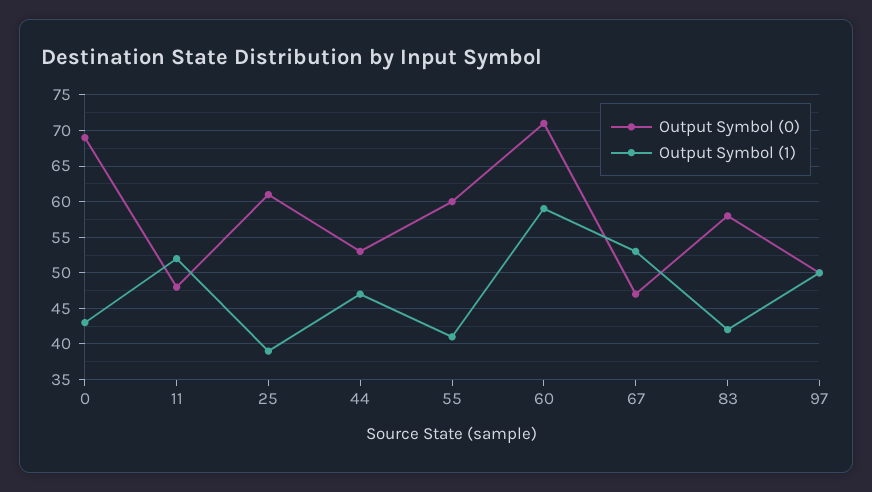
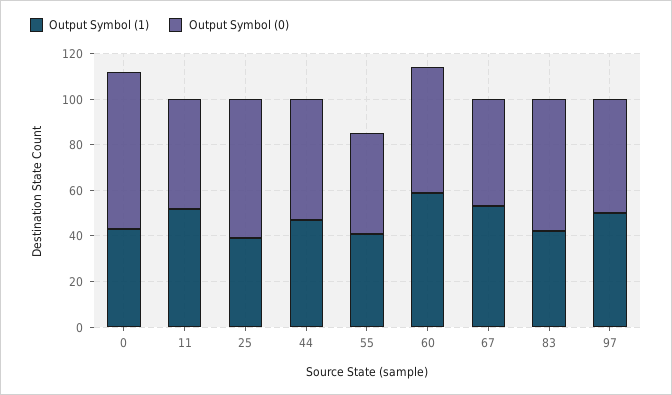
  {
    "Output Symbol (0)": {
      "0": 69,
      "11": 48,
      "25": 61,
      "44": 53,
-     "55": 60,
+     "55": 45,
-     "60": 71,
+     "60": 55,
      "67": 47,
      "83": 58,
      "97": 50
    },
    "Output Symbol (1)": {
      "0": 43,
      "11": 52,
      "25": 39,
      "44": 47,
      "55": 41,
      "60": 59,
      "67": 53,
      "83": 42,
      "97": 50
    }
  }

